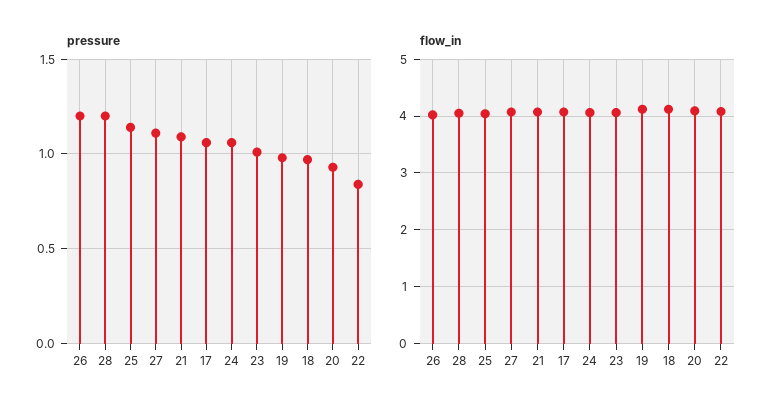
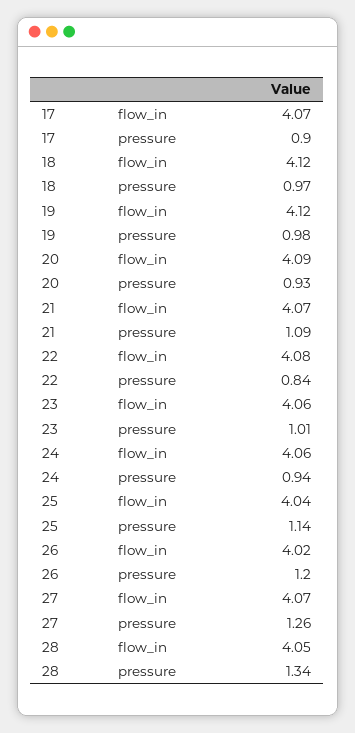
  {
    "pressure": {
      "26": 1.2,
-     "28": 1.2,
+     "28": 1.34,
      "25": 1.14,
-     "27": 1.1,
+     "27": 1.26,
      "21": 1.09,
-     "17": 1.05,
+     "17": 0.9,
-     "24": 1.05,
+     "24": 0.94,
      "23": 1.01,
      "19": 0.98,
      "18": 0.97,
      "20": 0.93,
      "22": 0.84
    },
    "flow_in": {
      "26": 4.02,
      "28": 4.05,
      "25": 4.04,
      "27": 4.07,
      "21": 4.07,
      "17": 4.07,
      "24": 4.06,
      "23": 4.06,
      "19": 4.12,
      "18": 4.12,
      "20": 4.09,
      "22": 4.08
    }
  }

